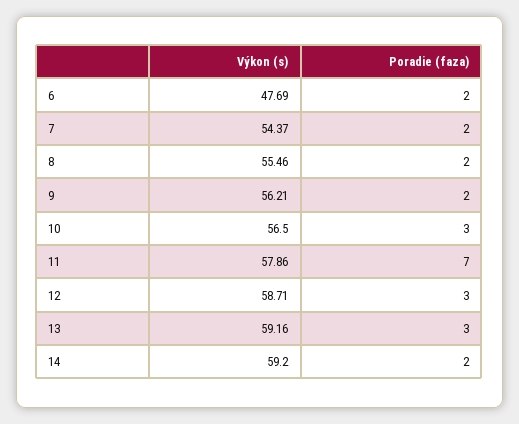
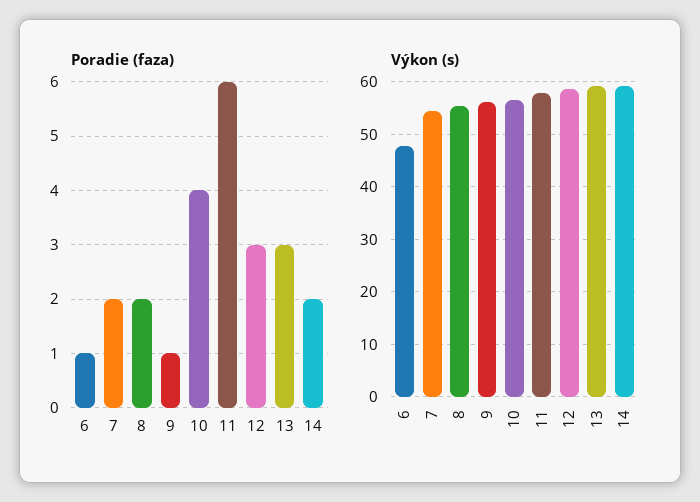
  {
    "Výkon (s)": {
      "6": 47.69,
      "7": 54.37,
      "8": 55.46,
      "9": 56.21,
      "10": 56.5,
      "11": 57.86,
      "12": 58.71,
      "13": 59.16,
      "14": 59.2
    },
    "Poradie (faza)": {
-     "6": 2,
+     "6": 1,
      "7": 2,
      "8": 2,
-     "9": 2,
+     "9": 1,
-     "10": 3,
+     "10": 4,
-     "11": 7,
+     "11": 6,
      "12": 3,
      "13": 3,
      "14": 2
    }
  }

